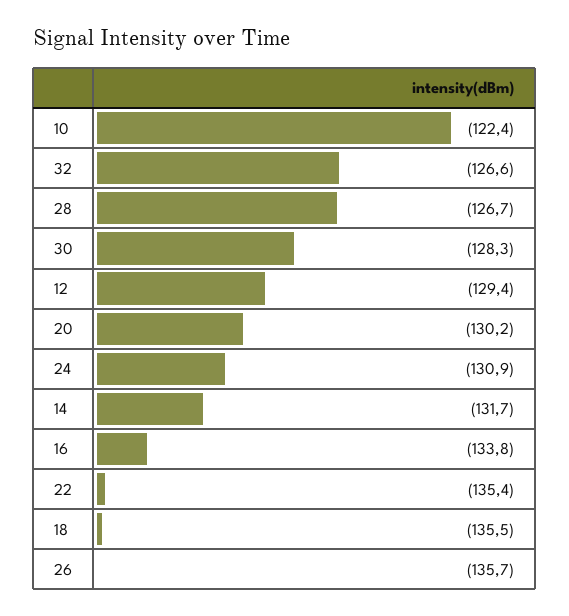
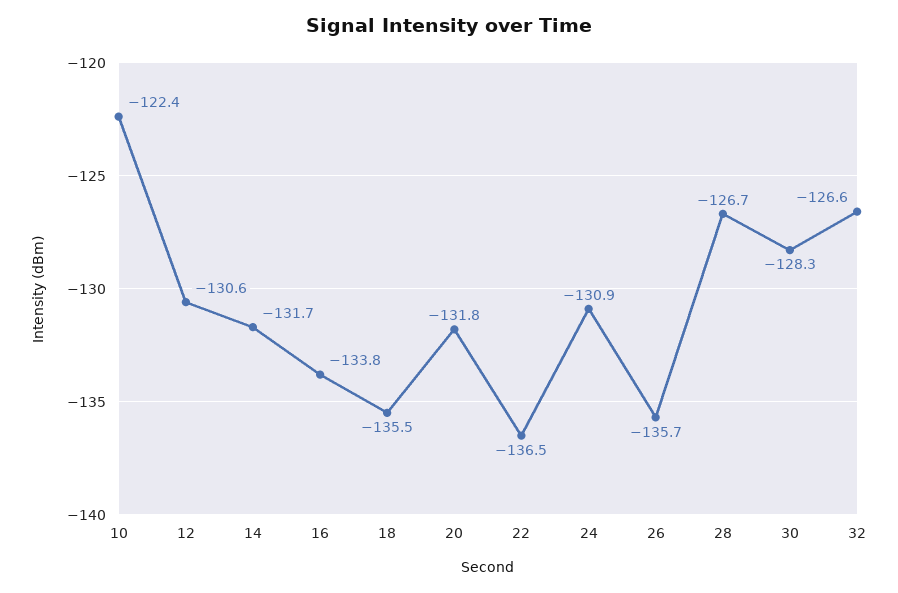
  {
    "10": -122.4,
    "32": -126.6,
    "28": -126.7,
    "30": -128.3,
-   "12": -129.4,
+   "12": -130.6,
-   "20": -130.2,
+   "20": -131.8,
    "24": -130.9,
    "14": -131.7,
    "16": -133.8,
-   "22": -135.4,
+   "22": -136.5,
    "18": -135.5,
    "26": -135.7
  }

